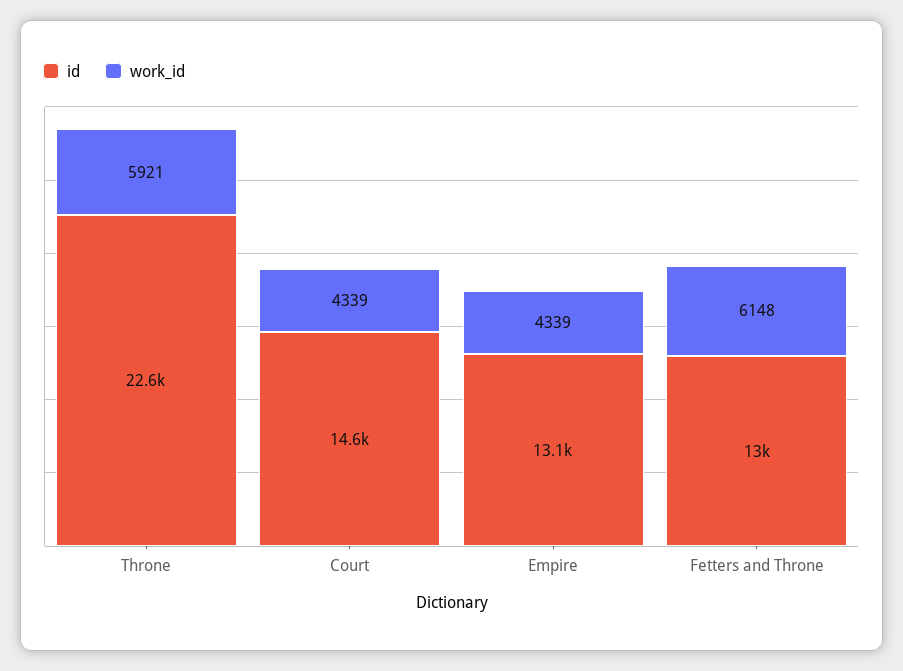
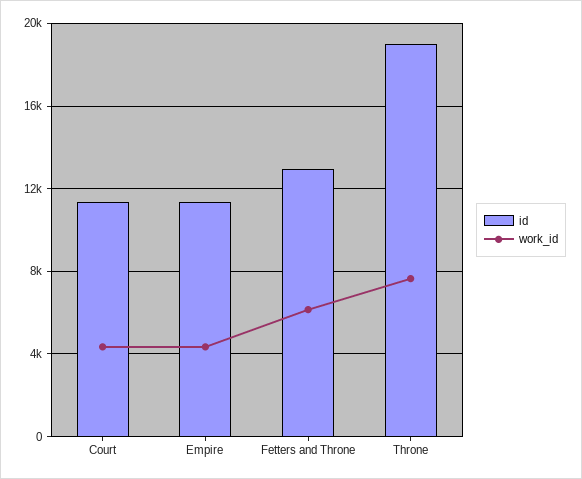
  {
    "id": {
-     "Throne": 22600,
+     "Throne": 19000,
-     "Court": 14600,
+     "Court": 11500,
-     "Empire": 13100,
+     "Empire": 11500,
      "Fetters and Throne": 13000
    },
    "work_id": {
-     "Throne": 5921,
+     "Throne": 7500,
      "Court": 4339,
      "Empire": 4339,
      "Fetters and Throne": 6148
    }
  }

